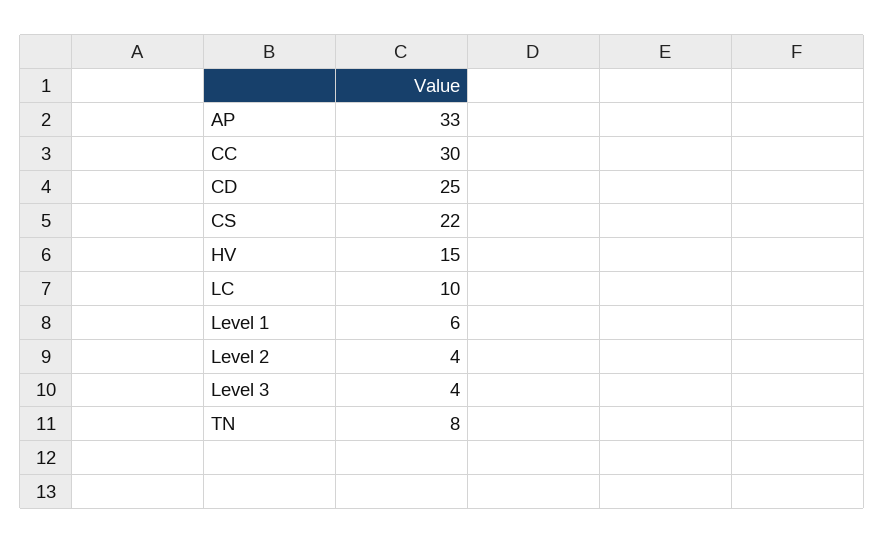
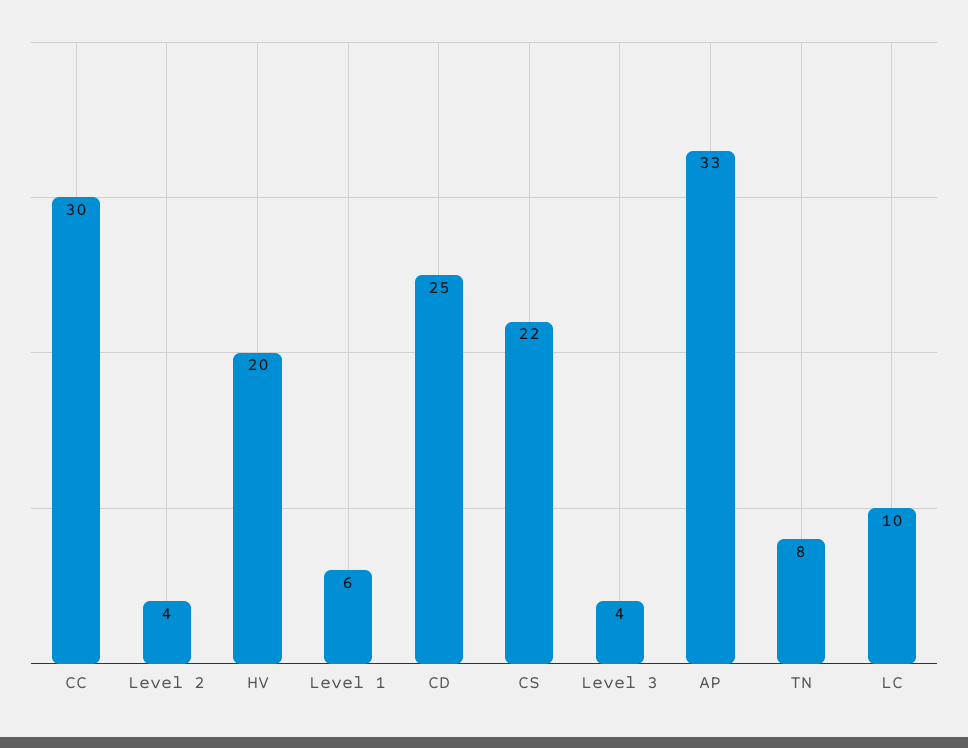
  {
    "AP": 33,
    "CC": 30,
    "CD": 25,
    "CS": 22,
-   "HV": 15,
+   "HV": 20,
    "LC": 10,
    "Level 1": 6,
    "Level 2": 4,
    "Level 3": 4,
    "TN": 8
  }

